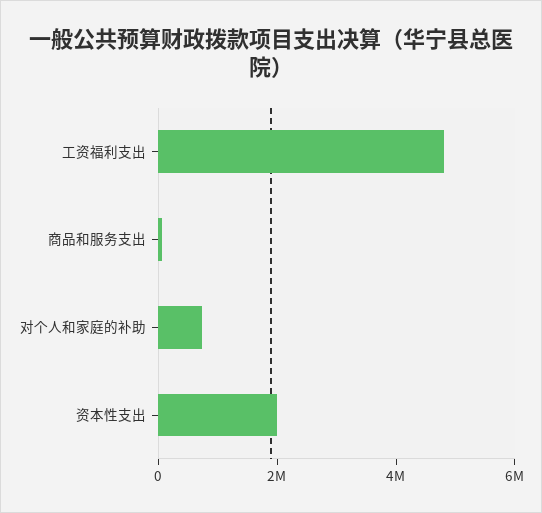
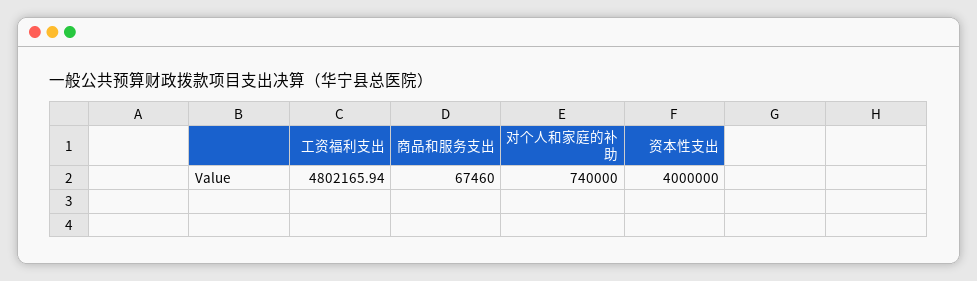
  {
    "工资福利支出": 4802165.94,
    "商品和服务支出": 67460,
    "对个人和家庭的补助": 740000,
-   "资本性支出": 2000000
+   "资本性支出": 4000000
  }

